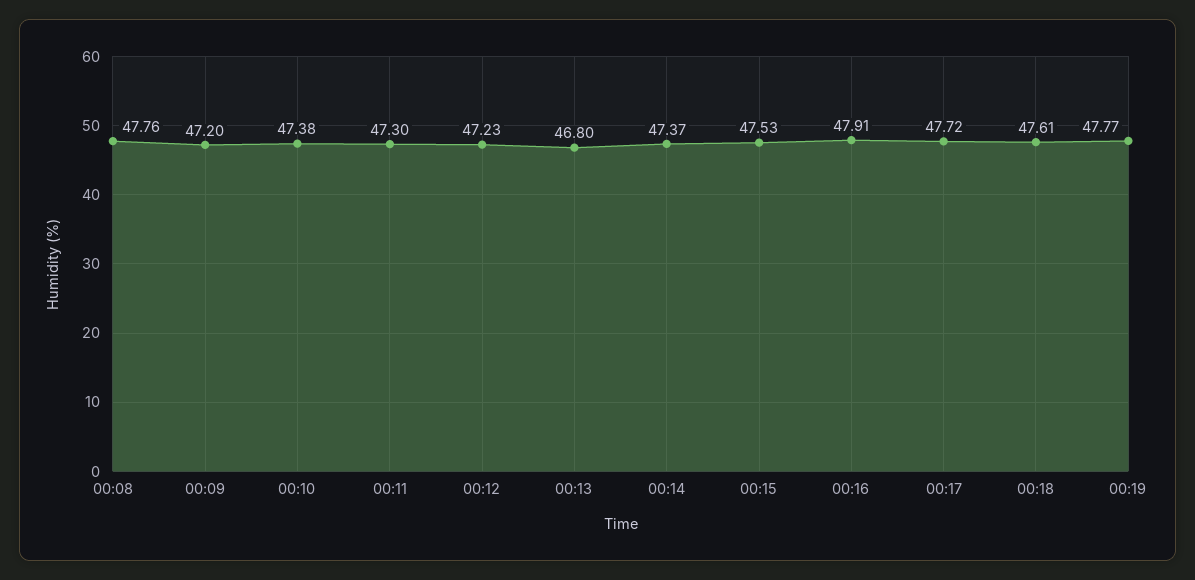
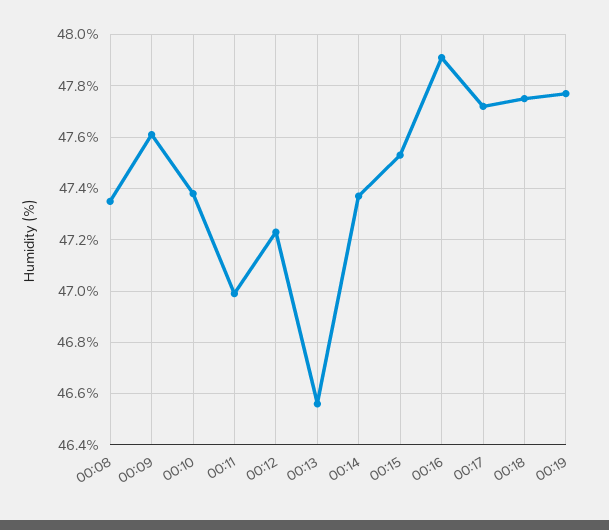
  {
-   "00:08": 47.76,
+   "00:08": 47.35,
-   "00:09": 47.2,
+   "00:09": 47.6,
    "00:10": 47.38,
-   "00:11": 47.3,
+   "00:11": 47,
    "00:12": 47.23,
-   "00:13": 46.8,
+   "00:13": 46.55,
    "00:14": 47.37,
    "00:15": 47.53,
    "00:16": 47.91,
    "00:17": 47.72,
-   "00:18": 47.61,
+   "00:18": 47.75,
    "00:19": 47.77
  }

